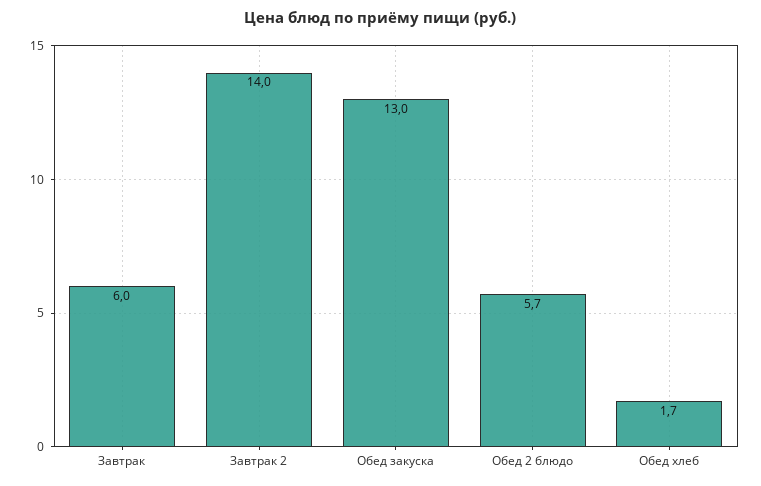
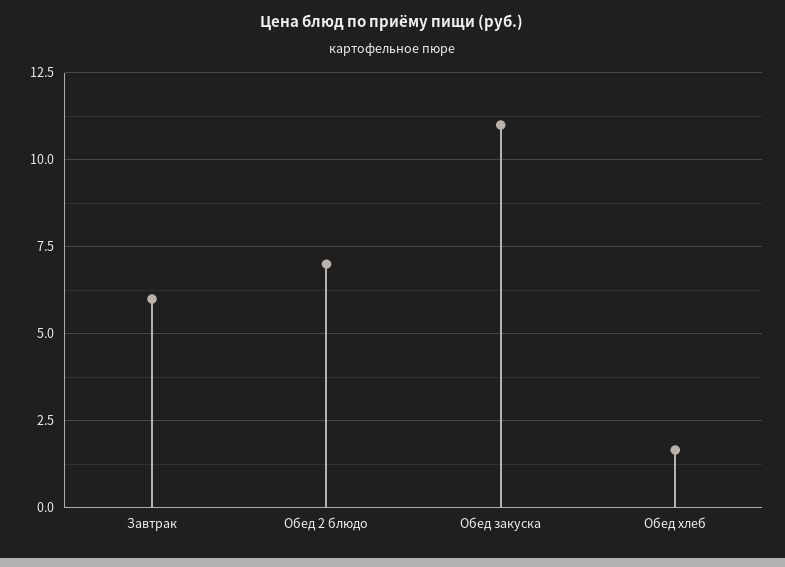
  {
    "Завтрак": 6,
-   "Завтрак 2": 14,
-   "Обед закуска": 13,
+   "Обед закуска": 11,
-   "Обед 2 блюдо": 5.7,
+   "Обед 2 блюдо": 7,
    "Обед хлеб": 1.7
  }

